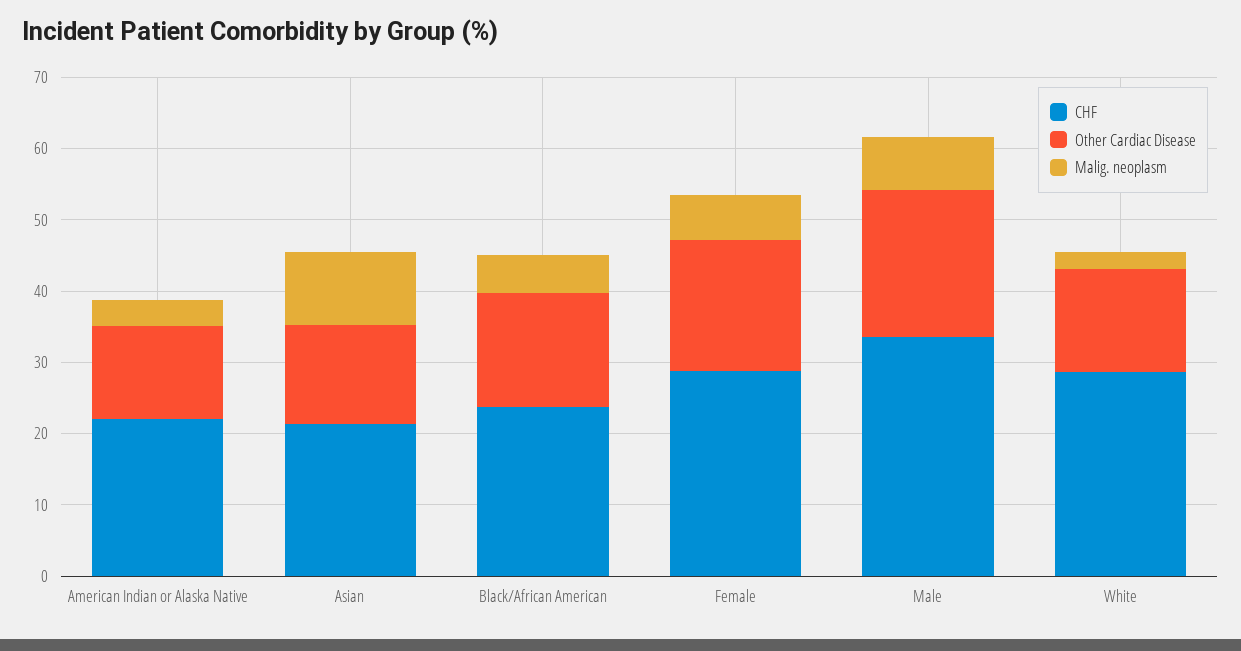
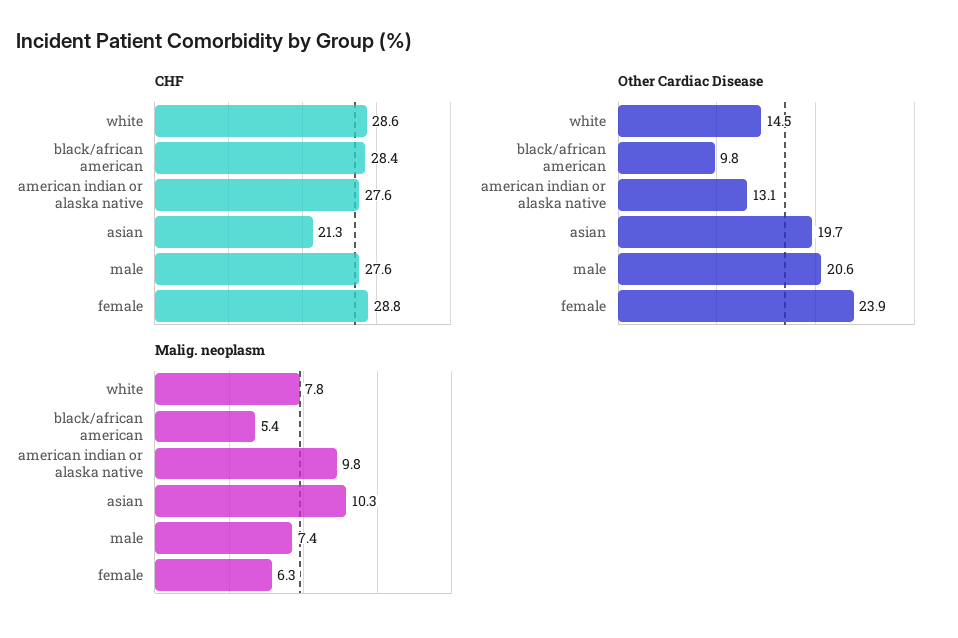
  {
    "CHF": {
-     "American Indian or Alaska Native": 22,
+     "American Indian or Alaska Native": 27.6,
      "Asian": 21.3,
-     "Black/African American": 24,
+     "Black/African American": 28.4,
      "Female": 28.8,
-     "Male": 34,
+     "Male": 27.6,
      "White": 28.6
    },
    "Other Cardiac Disease": {
      "American Indian or Alaska Native": 13.1,
-     "Asian": 14,
+     "Asian": 19.7,
-     "Black/African American": 16,
+     "Black/African American": 9.8,
-     "Female": 18,
+     "Female": 23.9,
      "Male": 20.6,
      "White": 14.5
    },
    "Malig. neoplasm": {
-     "American Indian or Alaska Native": 4,
+     "American Indian or Alaska Native": 9.8,
      "Asian": 10.3,
      "Black/African American": 5.4,
      "Female": 6.3,
      "Male": 7.4,
-     "White": 2
+     "White": 7.8
    }
  }

